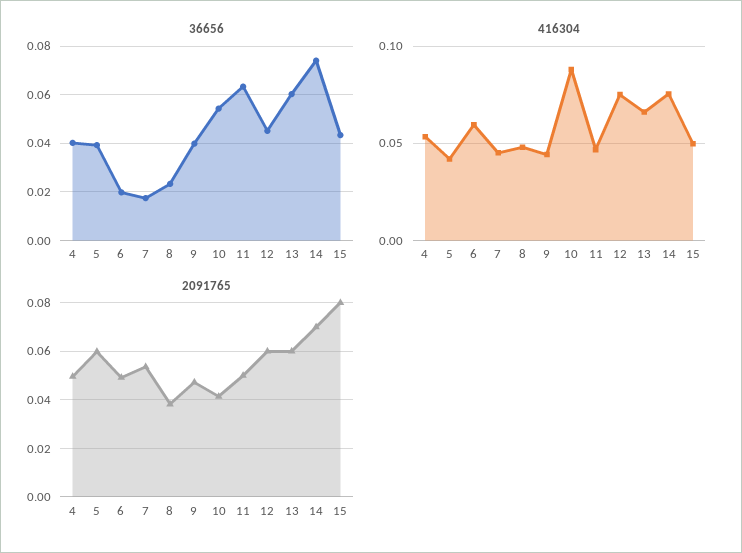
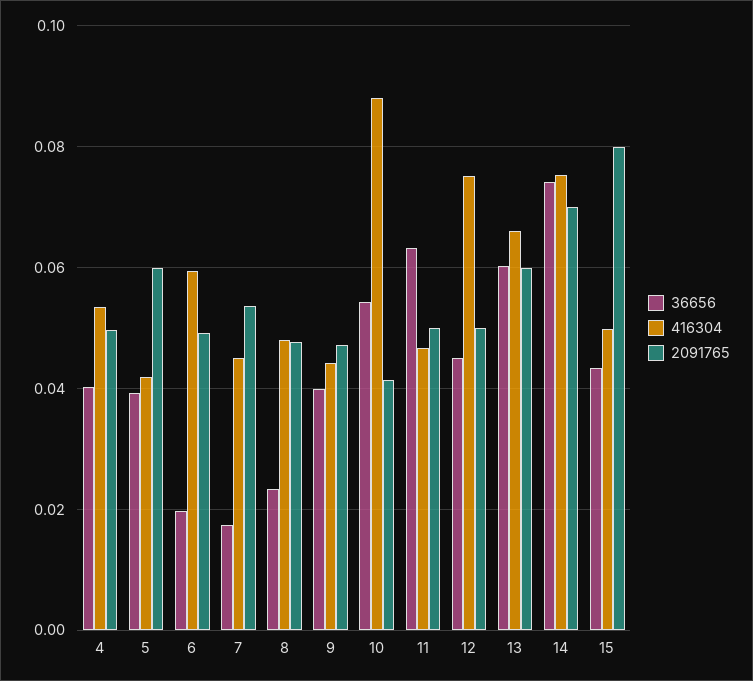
  {
    "36656": {
      "4": 0.04,
      "5": 0.04,
      "6": 0.02,
      "7": 0.018,
      "8": 0.024,
      "9": 0.04,
      "10": 0.054,
      "11": 0.064,
      "12": 0.046,
      "13": 0.06,
      "14": 0.074,
      "15": 0.044
    },
    "416304": {
      "4": 0.054,
      "5": 0.042,
      "6": 0.06,
      "7": 0.046,
      "8": 0.048,
      "9": 0.044,
      "10": 0.088,
      "11": 0.046,
      "12": 0.076,
      "13": 0.066,
      "14": 0.076,
      "15": 0.05
    },
    "2091765": {
      "4": 0.05,
      "5": 0.06,
      "6": 0.05,
      "7": 0.054,
-     "8": 0.0375,
+     "8": 0.048,
      "9": 0.048,
      "10": 0.042,
      "11": 0.05,
-     "12": 0.06,
+     "12": 0.05,
      "13": 0.06,
      "14": 0.07,
      "15": 0.08
    }
  }

